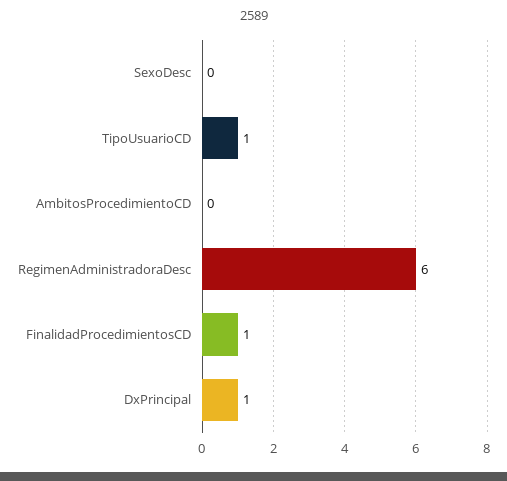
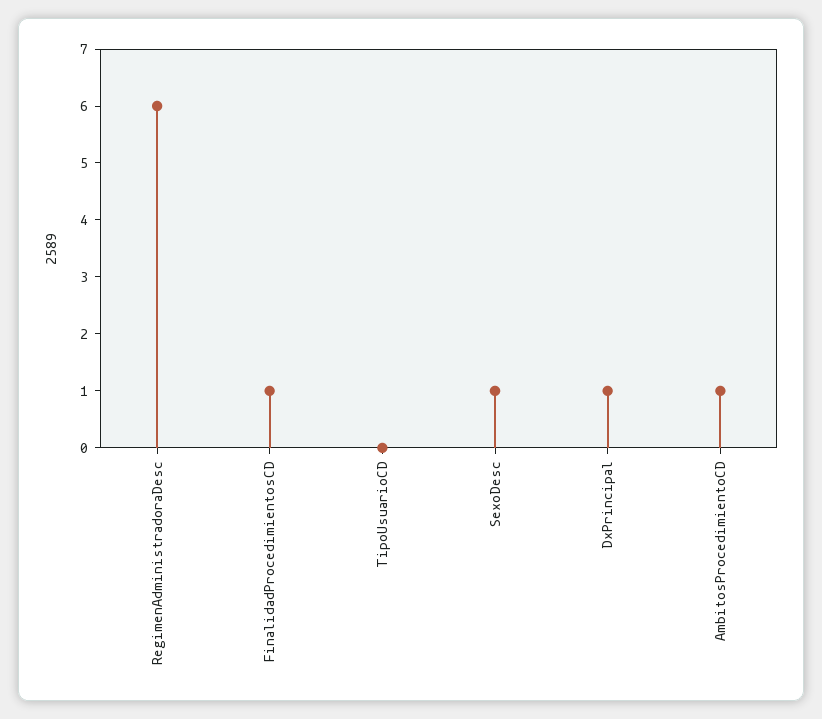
  {
-   "SexoDesc": 0,
+   "SexoDesc": 1,
-   "TipoUsuarioCD": 1,
+   "TipoUsuarioCD": 0,
-   "AmbitosProcedimientoCD": 0,
+   "AmbitosProcedimientoCD": 1,
    "RegimenAdministradoraDesc": 6,
    "FinalidadProcedimientosCD": 1,
    "DxPrincipal": 1
  }

